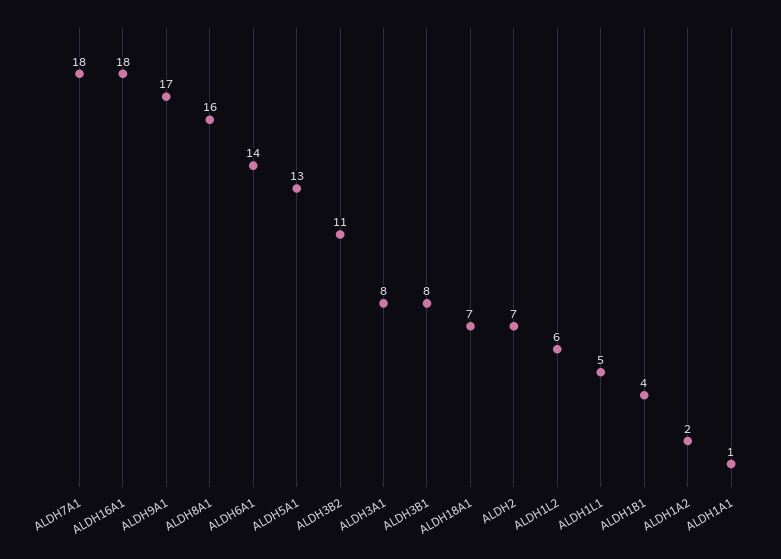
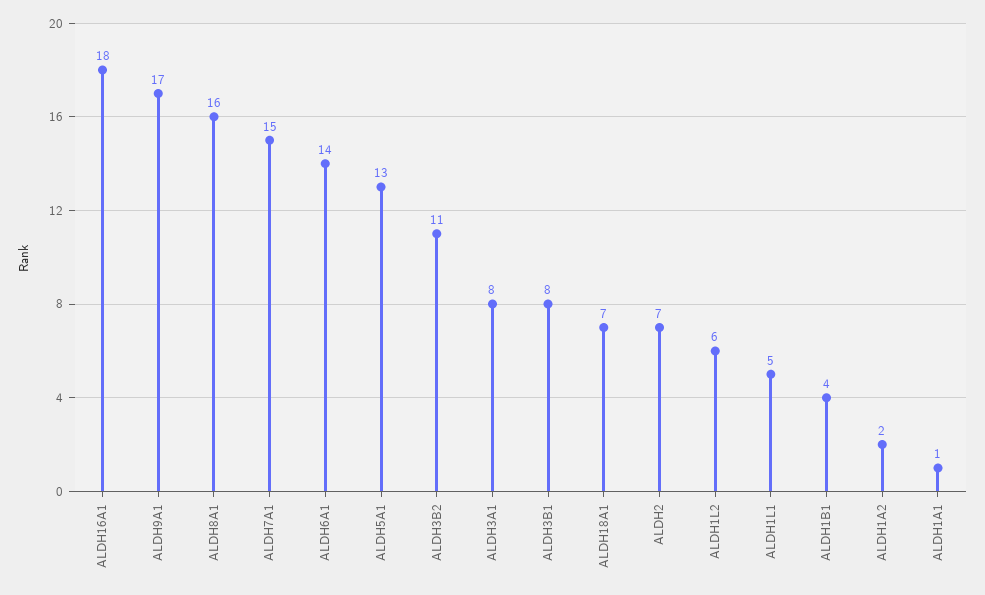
  {
-   "ALDH7A1": 18,
+   "ALDH7A1": 15,
    "ALDH16A1": 18,
    "ALDH9A1": 17,
    "ALDH8A1": 16,
    "ALDH6A1": 14,
    "ALDH5A1": 13,
    "ALDH3B2": 11,
    "ALDH3A1": 8,
    "ALDH3B1": 8,
    "ALDH18A1": 7,
    "ALDH2": 7,
    "ALDH1L2": 6,
    "ALDH1L1": 5,
    "ALDH1B1": 4,
    "ALDH1A2": 2,
    "ALDH1A1": 1
  }

